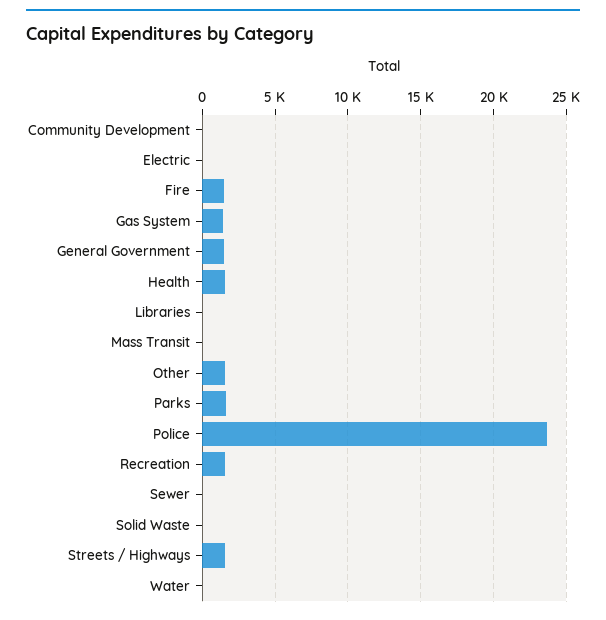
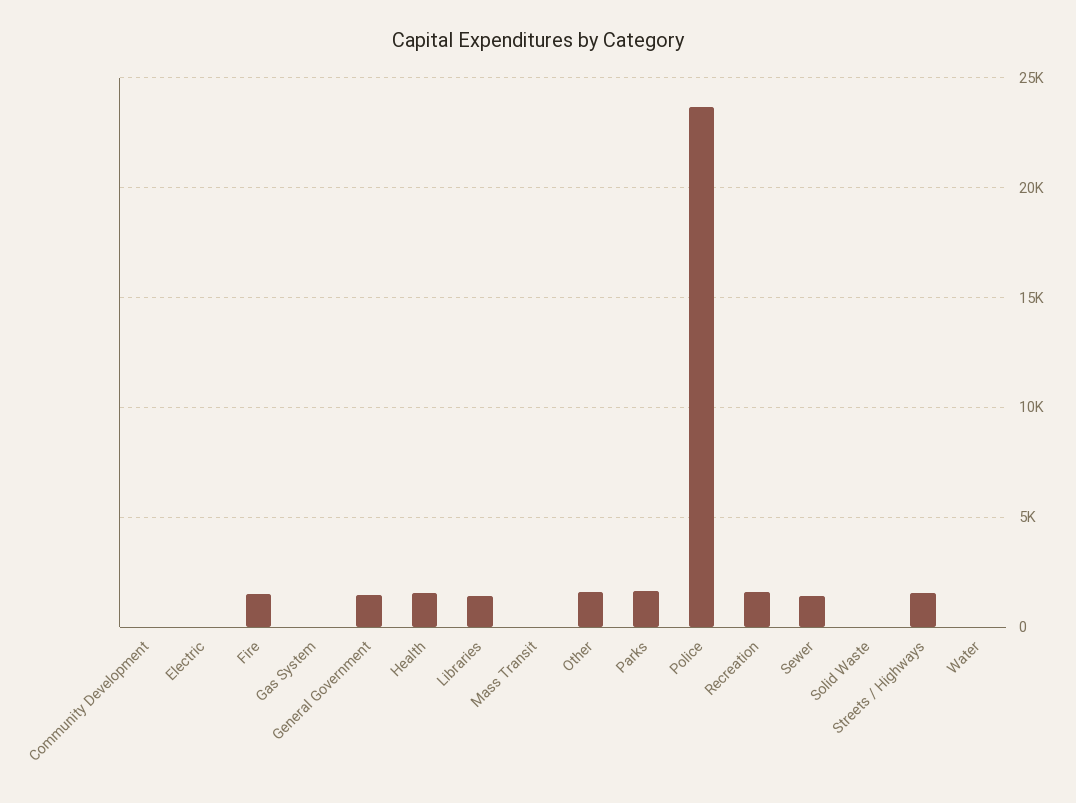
  {
    "Community Development": 0,
    "Electric": 0,
    "Fire": 1500,
-   "Gas System": 1500,
+   "Gas System": 0,
    "General Government": 1500,
    "Health": 1500,
-   "Libraries": 0,
+   "Libraries": 1500,
    "Mass Transit": 0,
    "Other": 1500,
    "Parks": 1500,
    "Police": 23500,
    "Recreation": 1500,
-   "Sewer": 0,
+   "Sewer": 1500,
    "Solid Waste": 0,
    "Streets / Highways": 1500,
    "Water": 0
  }

